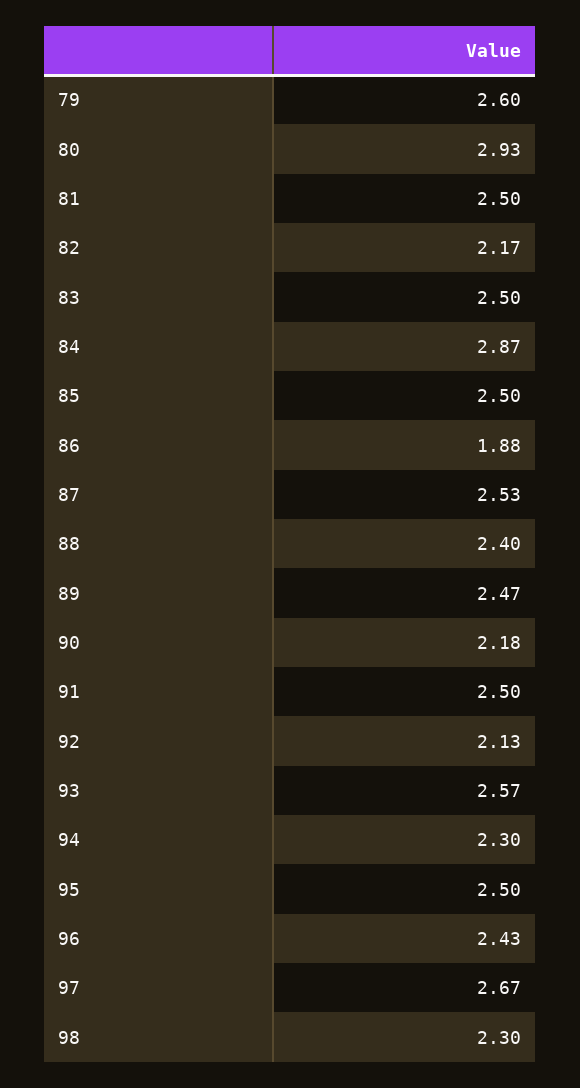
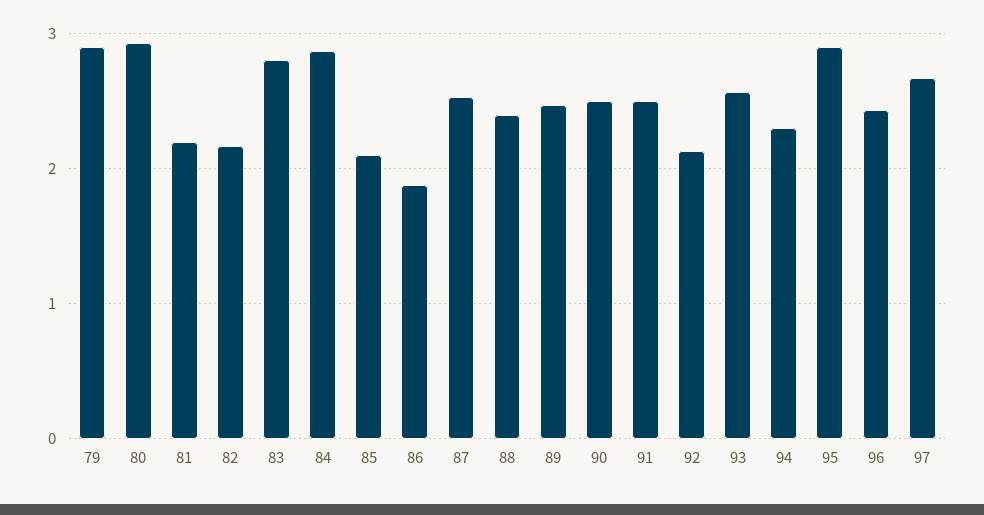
  {
-   "79": 2.6,
+   "79": 2.9,
    "80": 2.93,
-   "81": 2.5,
+   "81": 2.2,
    "82": 2.17,
-   "83": 2.5,
+   "83": 2.8,
    "84": 2.87,
-   "85": 2.5,
+   "85": 2.1,
    "86": 1.88,
    "87": 2.53,
    "88": 2.4,
    "89": 2.47,
-   "90": 2.18,
+   "90": 2.5,
    "91": 2.5,
    "92": 2.13,
    "93": 2.57,
    "94": 2.3,
-   "95": 2.5,
+   "95": 2.9,
    "96": 2.43,
-   "97": 2.67,
+   "97": 2.67
-   "98": 2.3
  }

